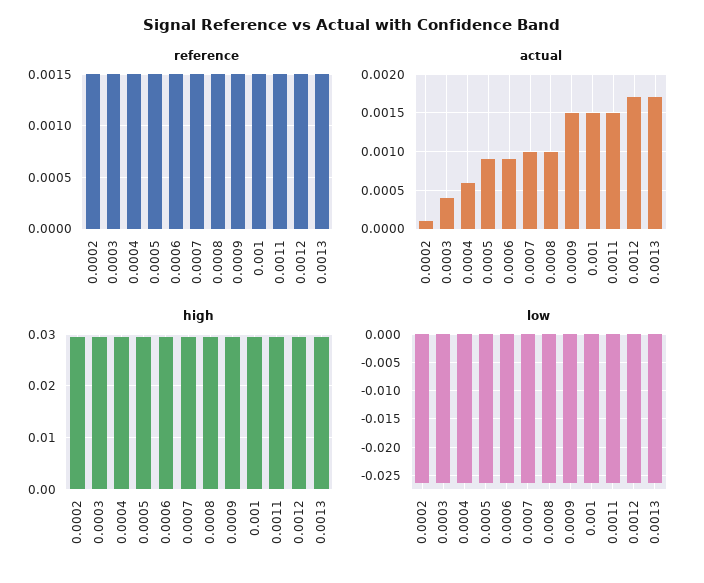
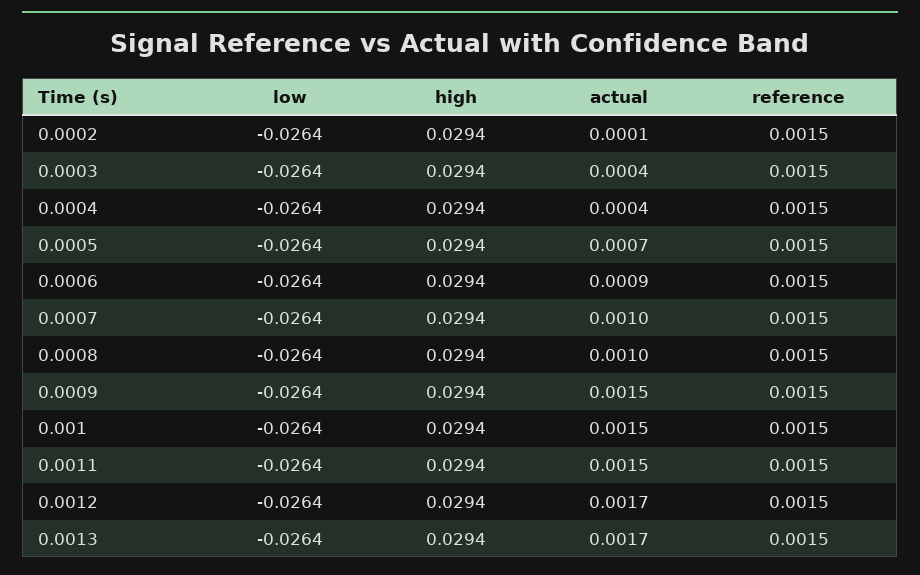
  {
    "reference": {
      "0.0002": 0.0015,
      "0.0003": 0.0015,
      "0.0004": 0.0015,
      "0.0005": 0.0015,
      "0.0006": 0.0015,
      "0.0007": 0.0015,
      "0.0008": 0.0015,
      "0.0009": 0.0015,
      "0.001": 0.0015,
      "0.0011": 0.0015,
      "0.0012": 0.0015,
      "0.0013": 0.0015
    },
    "actual": {
      "0.0002": 0.0001,
      "0.0003": 0.0004,
-     "0.0004": 0.0006,
+     "0.0004": 0.0004,
-     "0.0005": 0.0009,
+     "0.0005": 0.0007,
      "0.0006": 0.0009,
      "0.0007": 0.001,
      "0.0008": 0.001,
      "0.0009": 0.0015,
      "0.001": 0.0015,
      "0.0011": 0.0015,
      "0.0012": 0.0017,
      "0.0013": 0.0017
    },
    "high": {
      "0.0002": 0.0294,
      "0.0003": 0.0294,
      "0.0004": 0.0294,
      "0.0005": 0.0294,
      "0.0006": 0.0294,
      "0.0007": 0.0294,
      "0.0008": 0.0294,
      "0.0009": 0.0294,
      "0.001": 0.0294,
      "0.0011": 0.0294,
      "0.0012": 0.0294,
      "0.0013": 0.0294
    },
    "low": {
      "0.0002": -0.0264,
      "0.0003": -0.0264,
      "0.0004": -0.0264,
      "0.0005": -0.0264,
      "0.0006": -0.0264,
      "0.0007": -0.0264,
      "0.0008": -0.0264,
      "0.0009": -0.0264,
      "0.001": -0.0264,
      "0.0011": -0.0264,
      "0.0012": -0.0264,
      "0.0013": -0.0264
    }
  }

